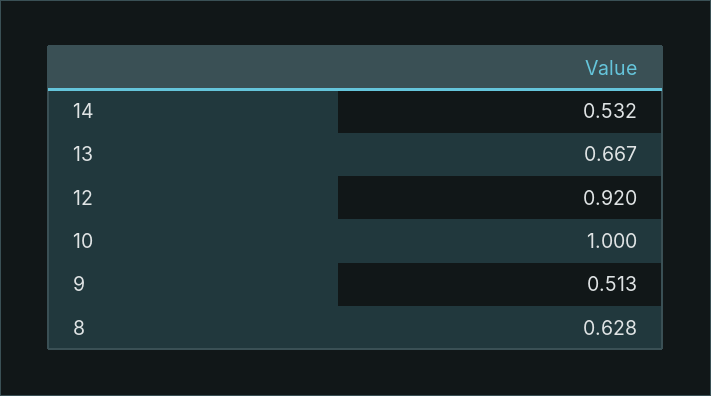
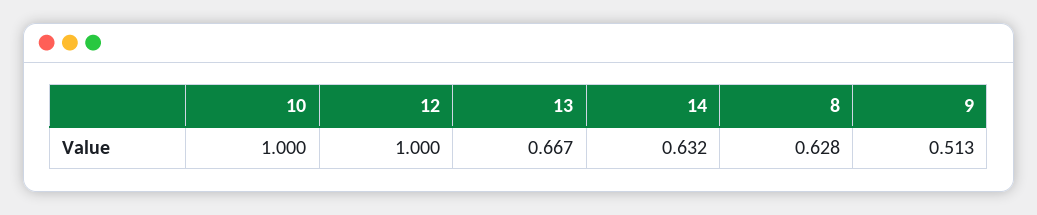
  {
-   "14": 0.532,
+   "14": 0.632,
    "13": 0.667,
-   "12": 0.92,
+   "12": 1,
    "10": 1,
    "9": 0.513,
    "8": 0.628
  }

